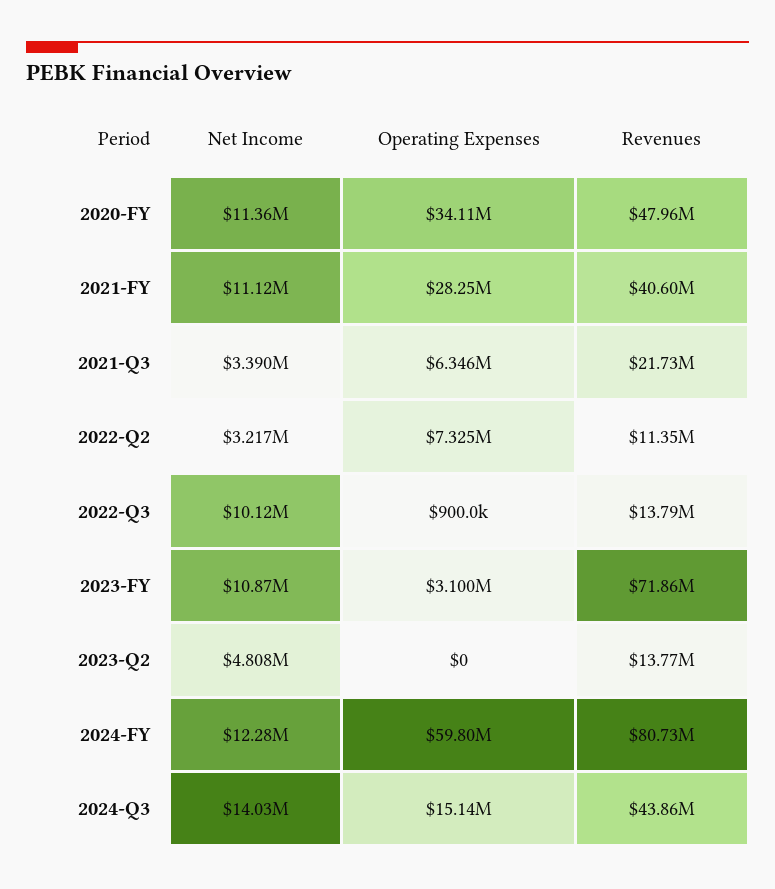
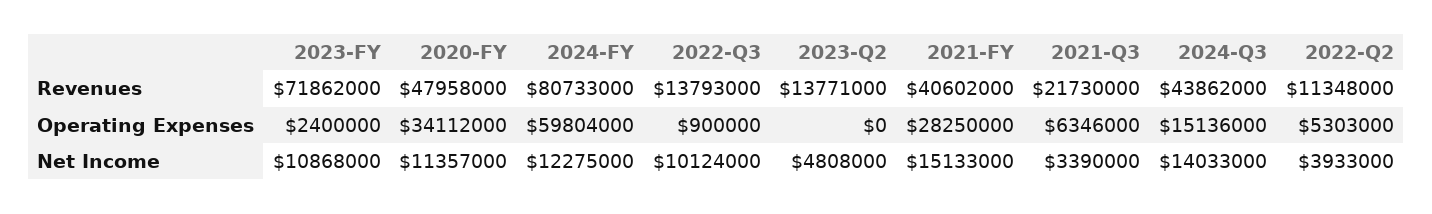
  {
    "Net Income": {
      "2020-FY": 11357000,
-     "2021-FY": 11120000,
+     "2021-FY": 15133000,
      "2021-Q3": 3390000,
-     "2022-Q2": 3217000,
+     "2022-Q2": 3933000,
      "2022-Q3": 10124000,
      "2023-FY": 10868000,
      "2023-Q2": 4808000,
      "2024-FY": 12275000,
      "2024-Q3": 14033000
    },
    "Operating Expenses": {
      "2020-FY": 34112000,
      "2021-FY": 28250000,
      "2021-Q3": 6346000,
-     "2022-Q2": 7325000,
+     "2022-Q2": 5303000,
      "2022-Q3": 900000,
-     "2023-FY": 3100000,
+     "2023-FY": 2400000,
      "2023-Q2": 0,
      "2024-FY": 59804000,
      "2024-Q3": 15136000
    },
    "Revenues": {
      "2020-FY": 47958000,
      "2021-FY": 40602000,
      "2021-Q3": 21730000,
      "2022-Q2": 11348000,
      "2022-Q3": 13793000,
      "2023-FY": 71862000,
      "2023-Q2": 13771000,
      "2024-FY": 80733000,
      "2024-Q3": 43862000
    }
  }

